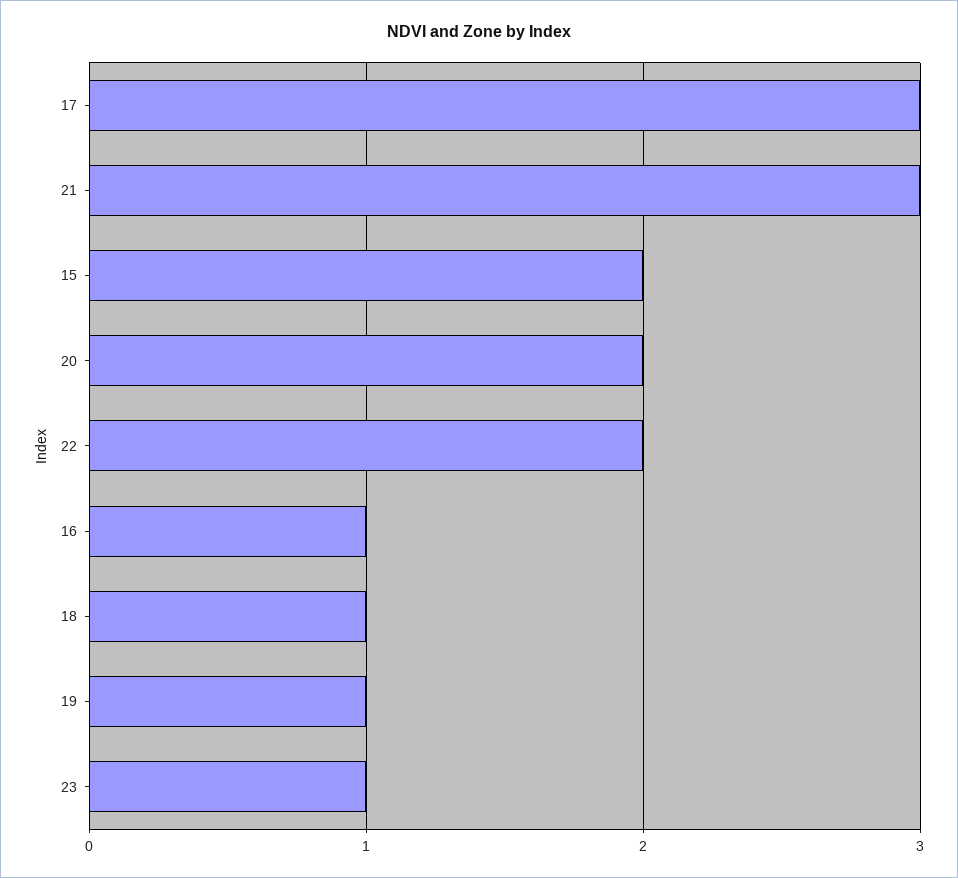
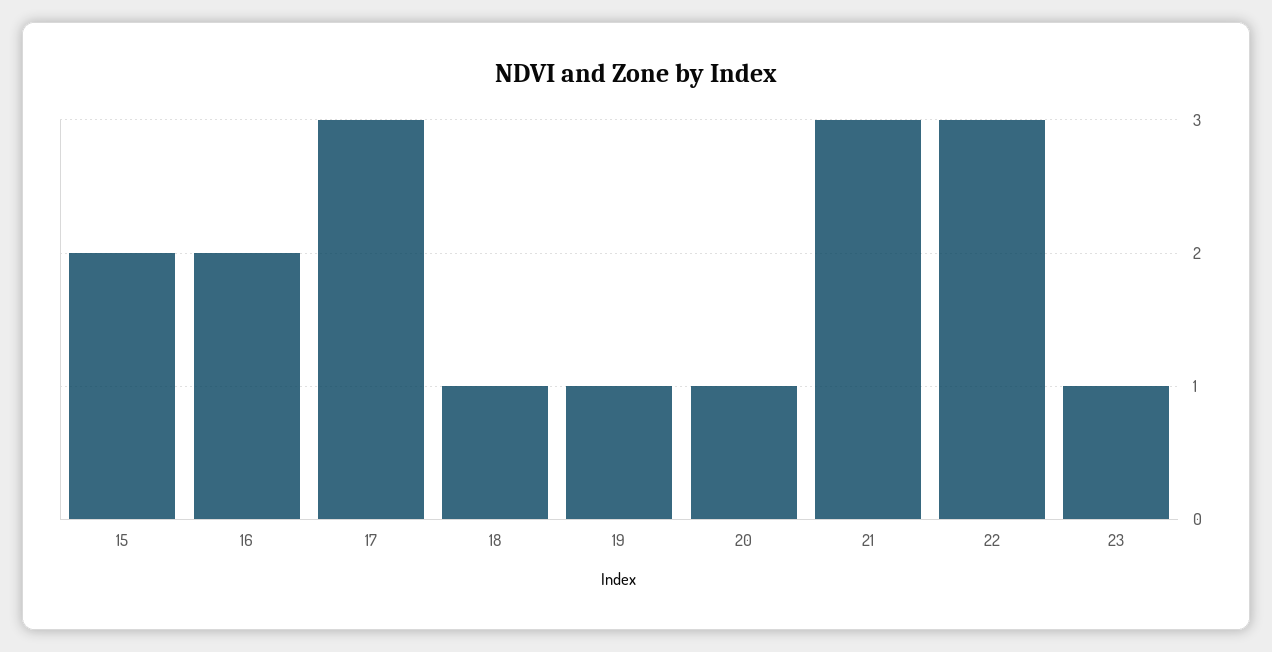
  {
    "17": 3,
    "21": 3,
    "15": 2,
-   "20": 2,
+   "20": 1,
-   "22": 2,
+   "22": 3,
-   "16": 1,
+   "16": 2,
    "18": 1,
    "19": 1,
    "23": 1
  }

